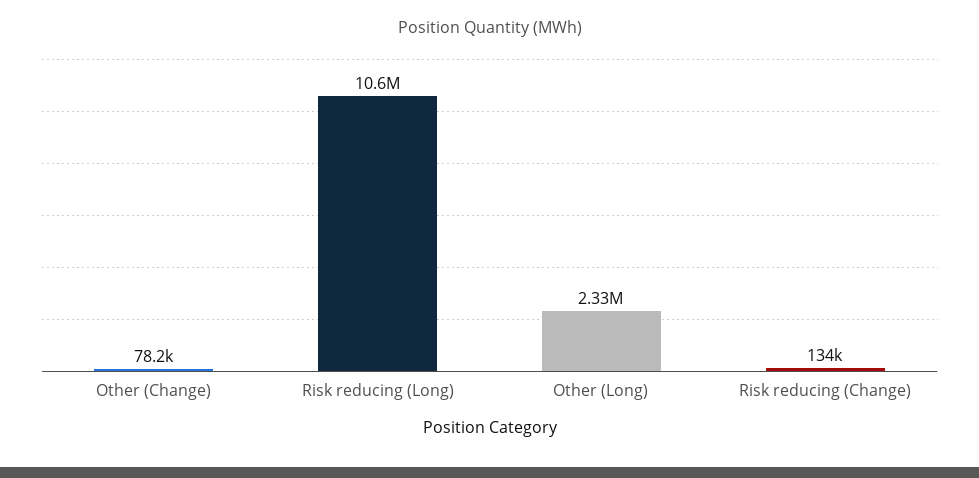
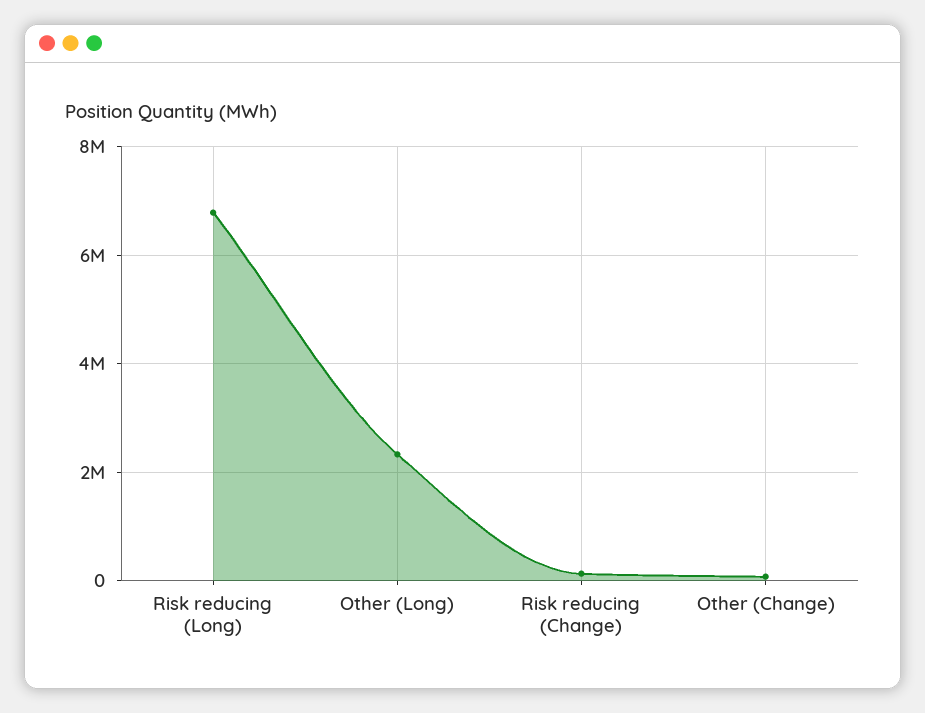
  {
    "Other (Change)": 78200,
-   "Risk reducing (Long)": 10600000,
+   "Risk reducing (Long)": 6800000,
    "Other (Long)": 2330000,
    "Risk reducing (Change)": 134000
  }

